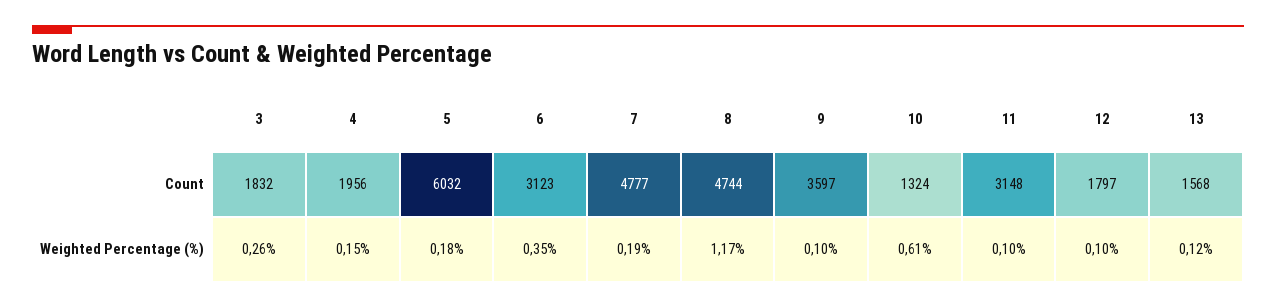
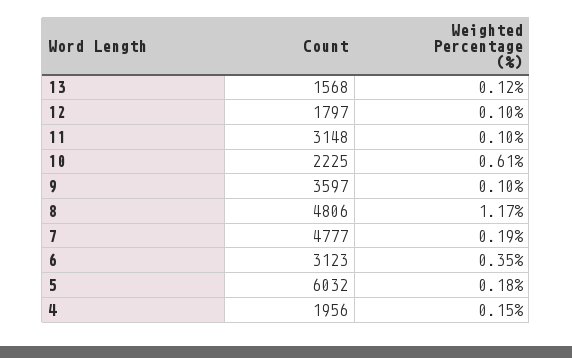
  {
-   "3": {
-     "Count": 1832,
-     "Weighted Percentage (%)": 0.26
-   },
    "4": {
      "Count": 1956,
      "Weighted Percentage (%)": 0.15
    },
    "5": {
      "Count": 6032,
      "Weighted Percentage (%)": 0.18
    },
    "6": {
      "Count": 3123,
      "Weighted Percentage (%)": 0.35
    },
    "7": {
      "Count": 4777,
      "Weighted Percentage (%)": 0.19
    },
    "8": {
-     "Count": 4744,
+     "Count": 4806,
      "Weighted Percentage (%)": 1.17
    },
    "9": {
      "Count": 3597,
      "Weighted Percentage (%)": 0.1
    },
    "10": {
-     "Count": 1324,
+     "Count": 2225,
      "Weighted Percentage (%)": 0.61
    },
    "11": {
      "Count": 3148,
      "Weighted Percentage (%)": 0.1
    },
    "12": {
      "Count": 1797,
      "Weighted Percentage (%)": 0.1
    },
    "13": {
      "Count": 1568,
      "Weighted Percentage (%)": 0.12
    }
  }

